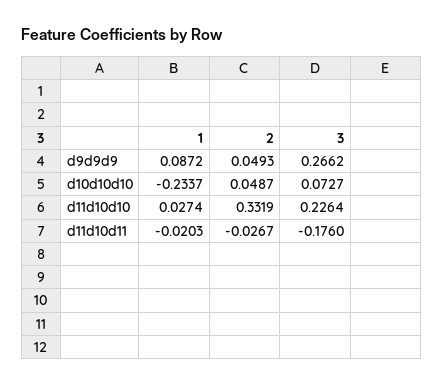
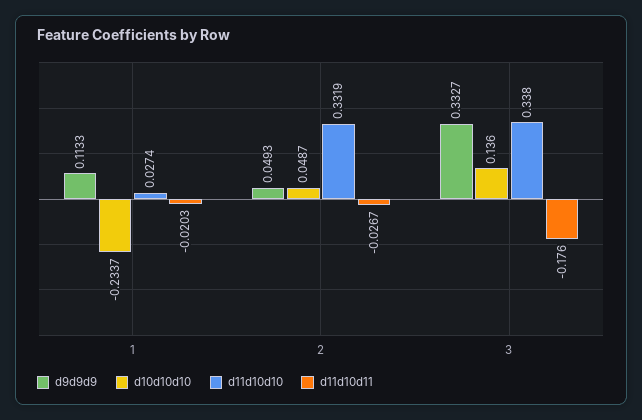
  {
    "d9d9d9": {
-     "1": 0.0872,
+     "1": 0.1133,
      "2": 0.0493,
-     "3": 0.2662
+     "3": 0.3327
    },
    "d10d10d10": {
      "1": -0.2337,
      "2": 0.0487,
-     "3": 0.0727
+     "3": 0.136
    },
    "d11d10d10": {
      "1": 0.0274,
      "2": 0.3319,
-     "3": 0.2264
+     "3": 0.338
    },
    "d11d10d11": {
      "1": -0.0203,
      "2": -0.0267,
      "3": -0.176
    }
  }

